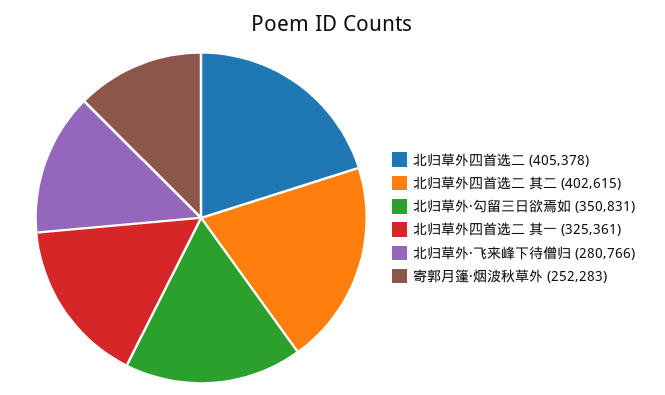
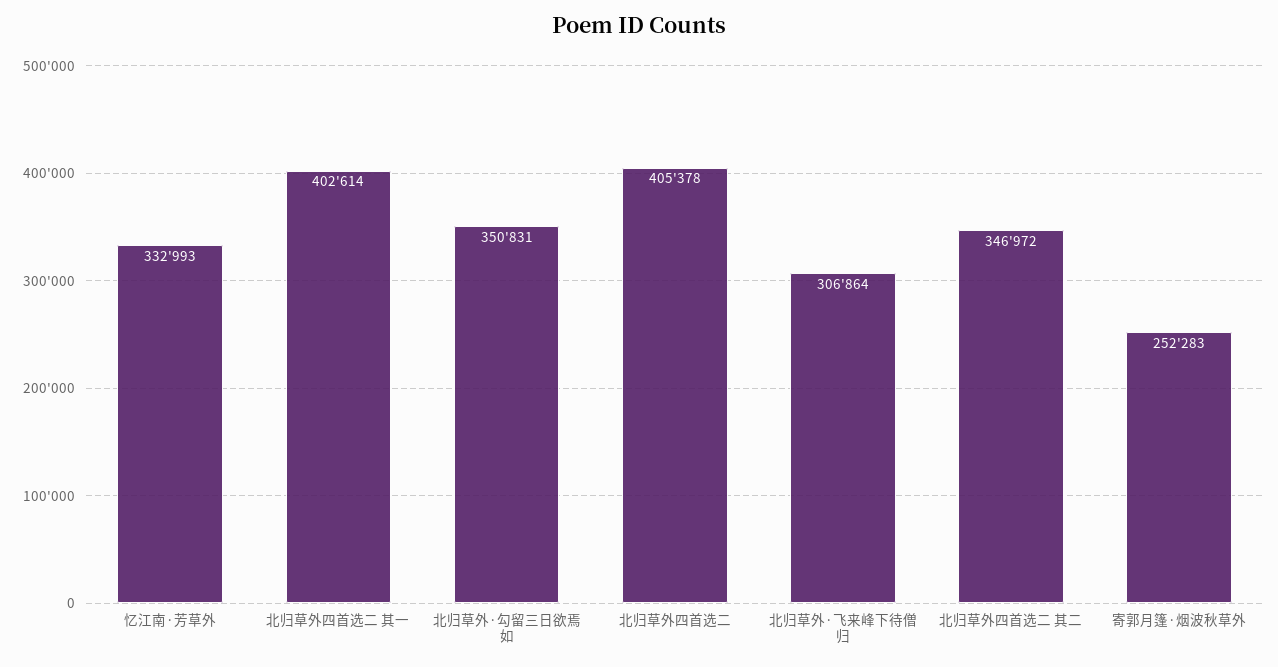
  {
    "北归草外四首选二": 405378,
-   "北归草外四首选二 其二": 402615,
+   "北归草外四首选二 其二": 346972,
    "北归草外·勾留三日欲焉如": 350831,
-   "北归草外四首选二 其一": 325361,
+   "北归草外四首选二 其一": 402614,
-   "北归草外·飞来峰下待僧归": 280766,
+   "北归草外·飞来峰下待僧归": 306864,
-   "寄郭月篷·烟波秋草外": 252283
+   "寄郭月篷·烟波秋草外": 252283,
+   "忆江南·芳草外": 332993
  }

